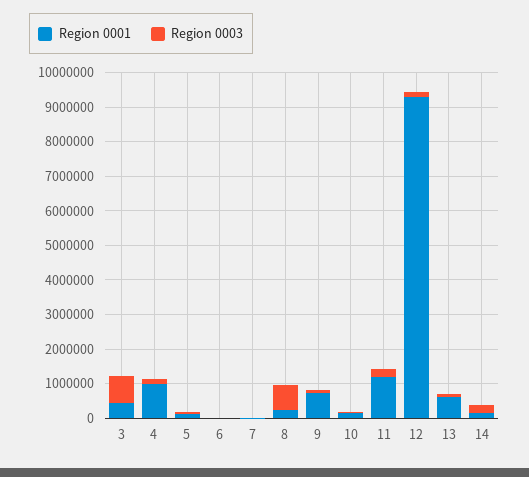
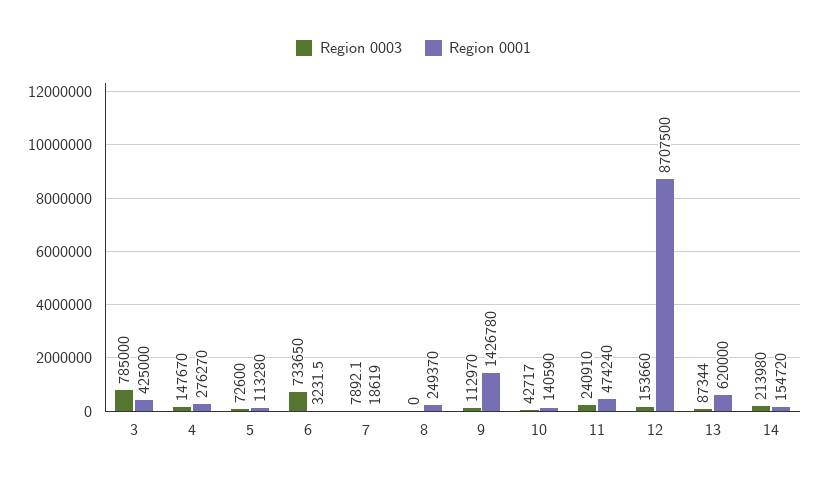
  {
    "Region 0001": {
      "3": 425000,
-     "4": 1000000,
+     "4": 276270,
      "5": 113280,
      "6": 3231.5,
      "7": 18619,
      "8": 249370,
-     "9": 750000,
+     "9": 1426780,
      "10": 140590,
-     "11": 1250000,
+     "11": 474240,
-     "12": 9250000,
+     "12": 8707500,
      "13": 620000,
      "14": 154720
    },
    "Region 0003": {
      "3": 785000,
      "4": 147670,
      "5": 72600,
-     "6": 0,
+     "6": 733650,
      "7": 7892.1,
-     "8": 750000,
+     "8": 0,
      "9": 112970,
      "10": 42717,
      "11": 240910,
      "12": 153660,
      "13": 87344,
      "14": 213980
    }
  }

